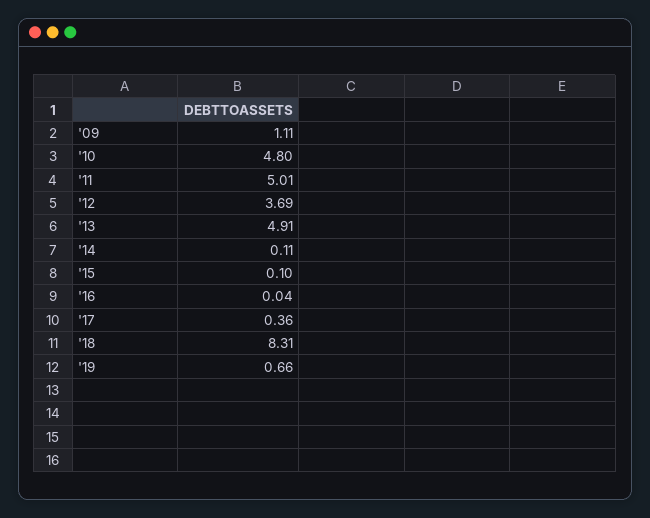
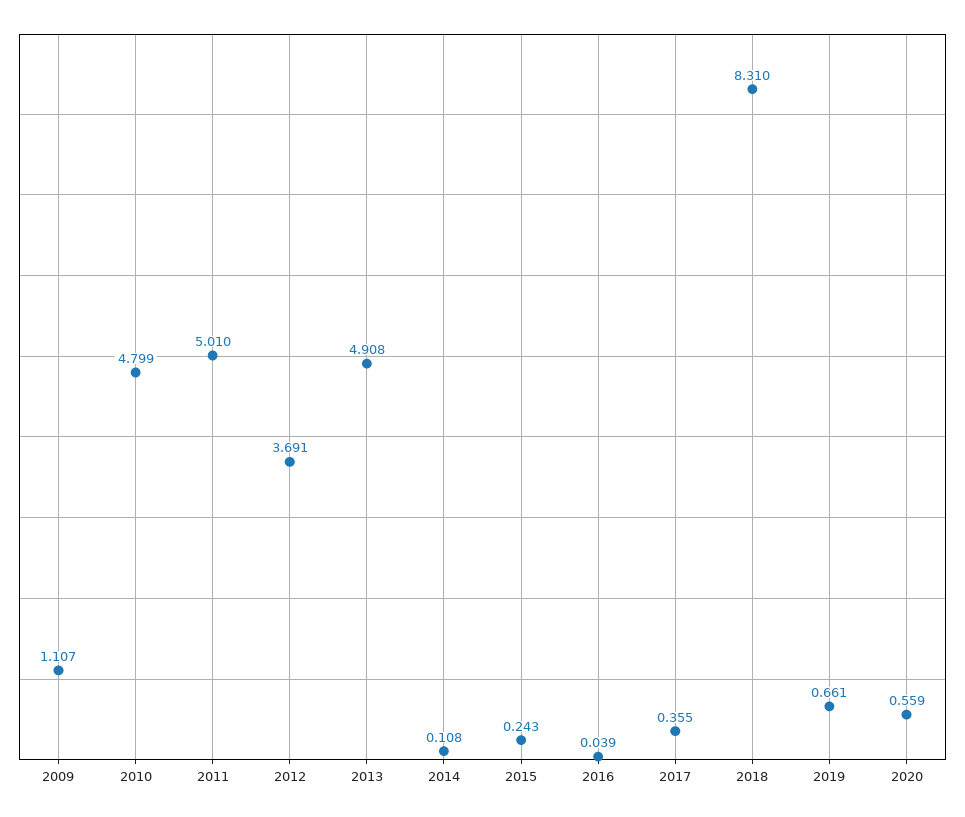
  {
    "'09": 1.107,
    "'10": 4.799,
    "'11": 5.01,
    "'12": 3.691,
    "'13": 4.908,
    "'14": 0.108,
-   "'15": 0.1,
+   "'15": 0.243,
    "'16": 0.039,
    "'17": 0.355,
    "'18": 8.31,
-   "'19": 0.661
+   "'19": 0.661,
+   "2020": 0.559
  }

